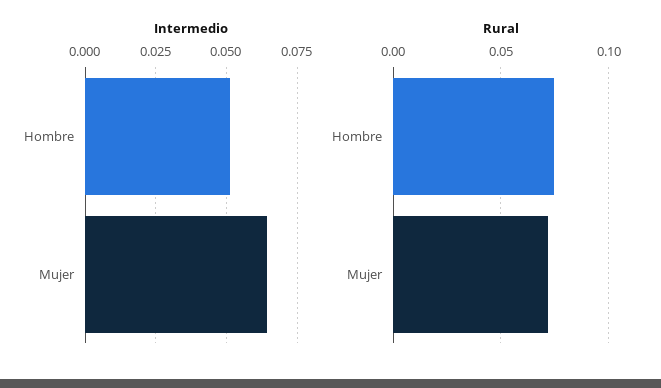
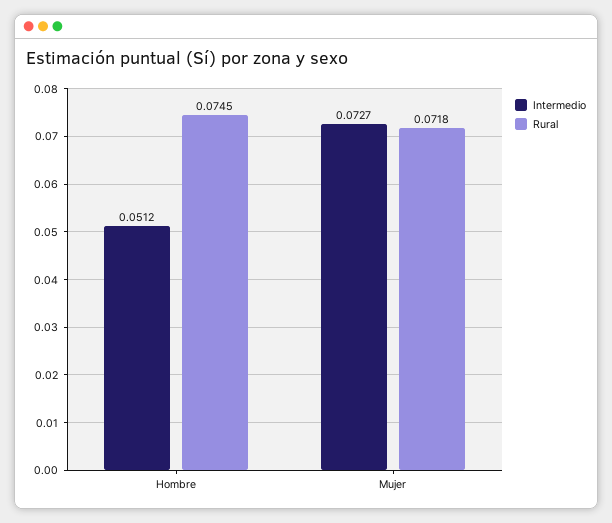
  {
    "Intermedio": {
      "Hombre": 0.0512,
-     "Mujer": 0.065
+     "Mujer": 0.0727
    },
    "Rural": {
      "Hombre": 0.0745,
      "Mujer": 0.0718
    }
  }

